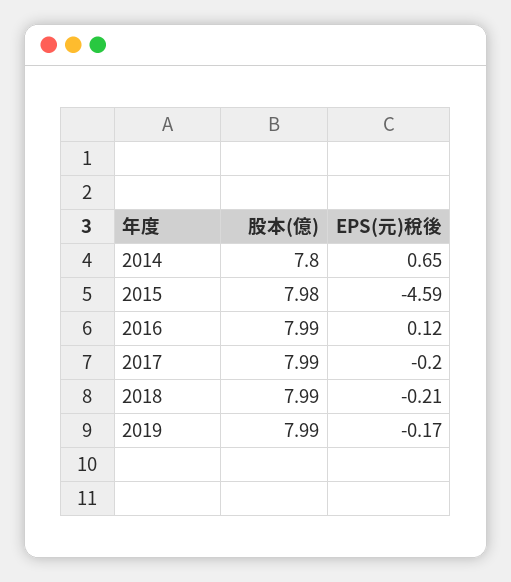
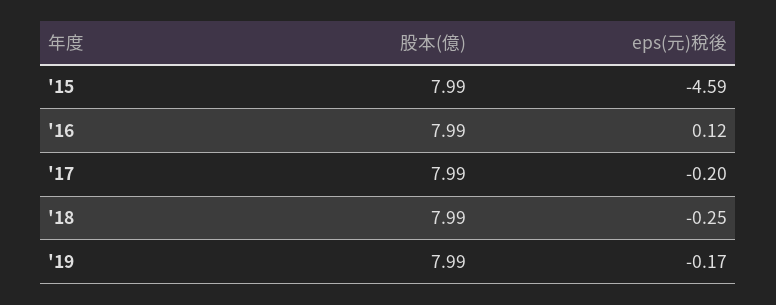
  {
    "股本(億)": {
-     "2014": 7.8,
-     "2015": 7.98,
+     "2015": 7.99,
      "2016": 7.99,
      "2017": 7.99,
      "2018": 7.99,
      "2019": 7.99
    },
    "EPS(元)稅後": {
-     "2014": 0.65,
      "2015": -4.59,
      "2016": 0.12,
      "2017": -0.2,
-     "2018": -0.21,
+     "2018": -0.25,
      "2019": -0.17
    }
  }

